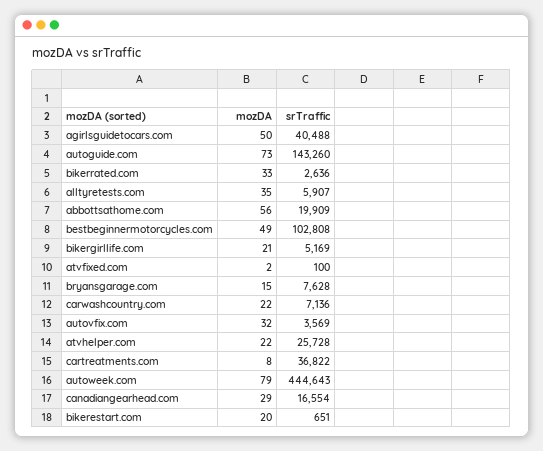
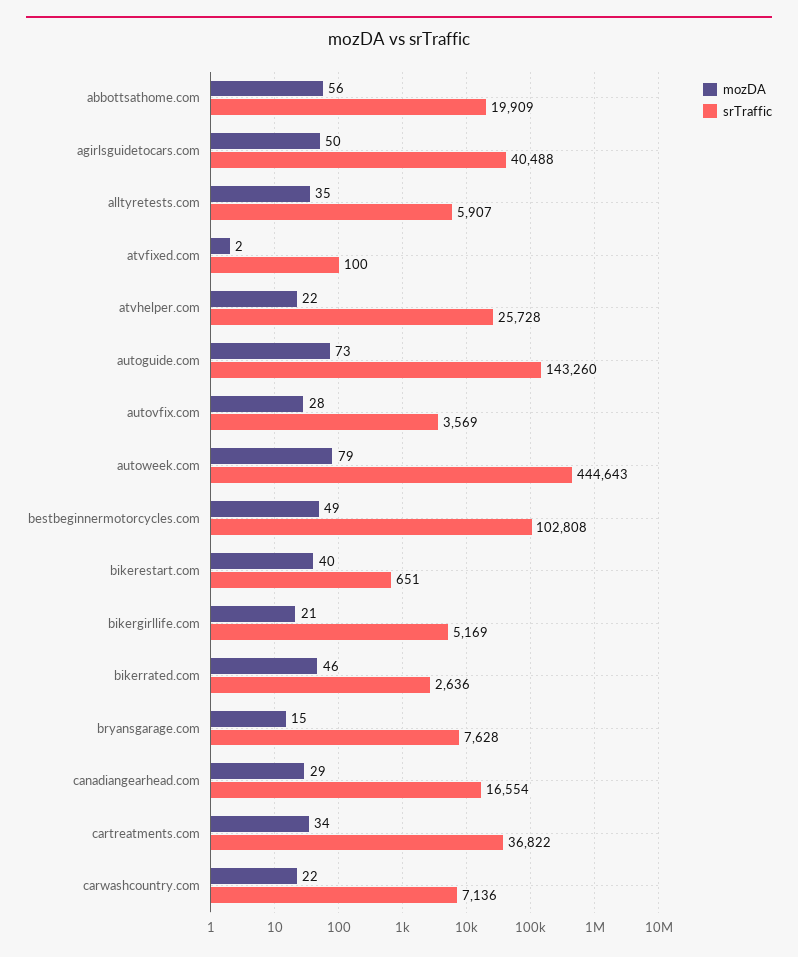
  {
    "mozDA": {
      "agirlsguidetocars.com": 50,
      "autoguide.com": 73,
-     "bikerrated.com": 33,
+     "bikerrated.com": 46,
      "alltyretests.com": 35,
      "abbottsathome.com": 56,
      "bestbeginnermotorcycles.com": 49,
      "bikergirllife.com": 21,
      "atvfixed.com": 2,
      "bryansgarage.com": 15,
      "carwashcountry.com": 22,
-     "autovfix.com": 32,
+     "autovfix.com": 28,
      "atvhelper.com": 22,
-     "cartreatments.com": 8,
+     "cartreatments.com": 34,
      "autoweek.com": 79,
      "canadiangearhead.com": 29,
-     "bikerestart.com": 20
+     "bikerestart.com": 40
    },
    "srTraffic": {
      "agirlsguidetocars.com": 40488,
      "autoguide.com": 143260,
      "bikerrated.com": 2636,
      "alltyretests.com": 5907,
      "abbottsathome.com": 19909,
      "bestbeginnermotorcycles.com": 102808,
      "bikergirllife.com": 5169,
      "atvfixed.com": 100,
      "bryansgarage.com": 7628,
      "carwashcountry.com": 7136,
      "autovfix.com": 3569,
      "atvhelper.com": 25728,
      "cartreatments.com": 36822,
      "autoweek.com": 444643,
      "canadiangearhead.com": 16554,
      "bikerestart.com": 651
    }
  }

